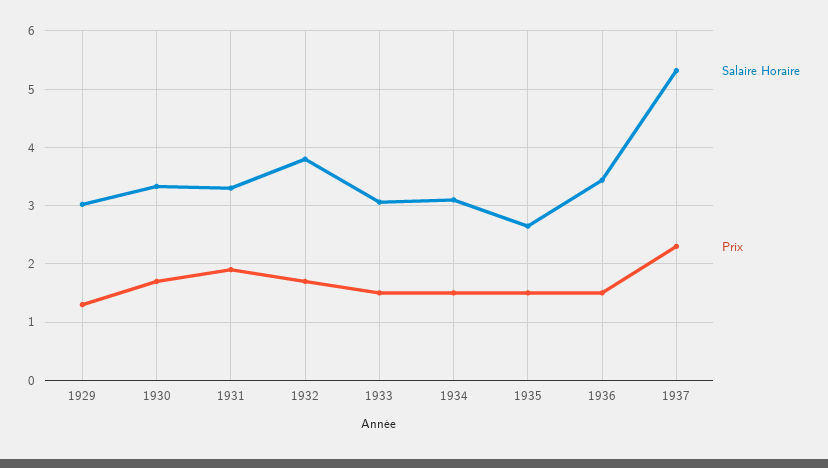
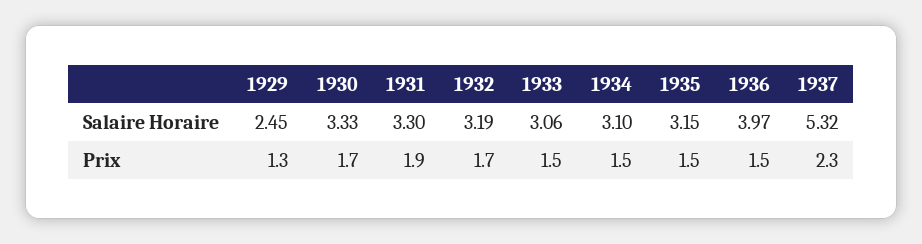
  {
    "Salaire Horaire": {
-     "1929": 3,
+     "1929": 2.45,
      "1930": 3.33,
      "1931": 3.3,
-     "1932": 3.8,
+     "1932": 3.19,
      "1933": 3.06,
      "1934": 3.1,
-     "1935": 2.6,
+     "1935": 3.15,
-     "1936": 3.4,
+     "1936": 3.97,
      "1937": 5.32
    },
    "Prix": {
      "1929": 1.3,
      "1930": 1.7,
      "1931": 1.9,
      "1932": 1.7,
      "1933": 1.5,
      "1934": 1.5,
      "1935": 1.5,
      "1936": 1.5,
      "1937": 2.3
    }
  }

